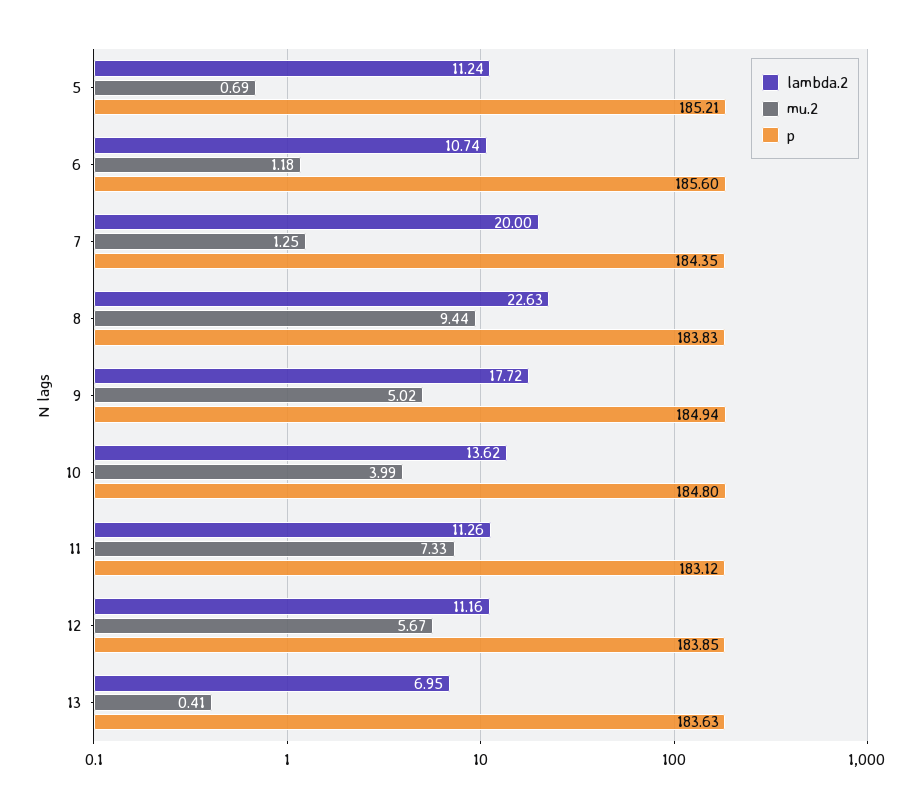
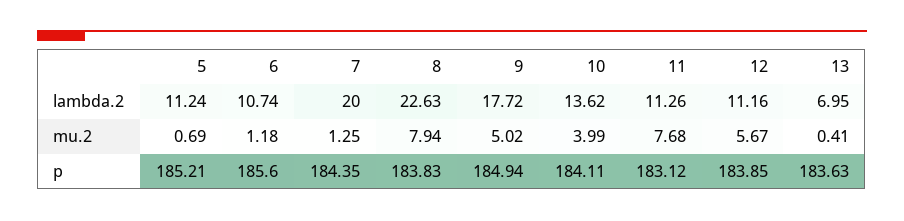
  {
    "lambda.2": {
      "5": 11.24,
      "6": 10.74,
      "7": 20,
      "8": 22.63,
      "9": 17.72,
      "10": 13.62,
      "11": 11.26,
      "12": 11.16,
      "13": 6.95
    },
    "mu.2": {
      "5": 0.69,
      "6": 1.18,
      "7": 1.25,
-     "8": 9.44,
+     "8": 7.94,
      "9": 5.02,
      "10": 3.99,
-     "11": 7.33,
+     "11": 7.68,
      "12": 5.67,
      "13": 0.41
    },
    "p": {
      "5": 185.21,
      "6": 185.6,
      "7": 184.35,
      "8": 183.83,
      "9": 184.94,
-     "10": 184.8,
+     "10": 184.11,
      "11": 183.12,
      "12": 183.85,
      "13": 183.63
    }
  }

